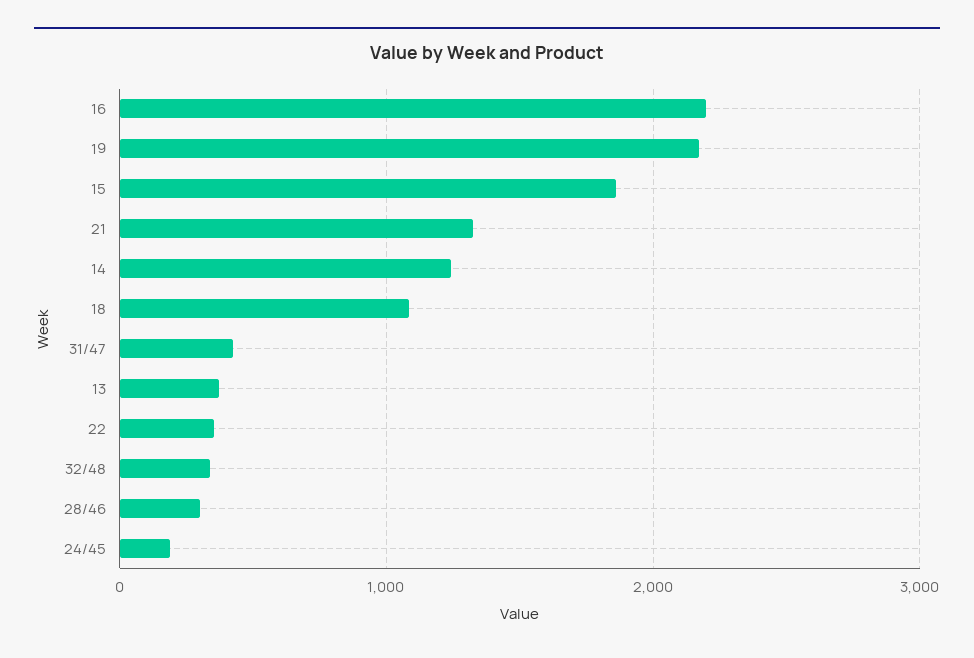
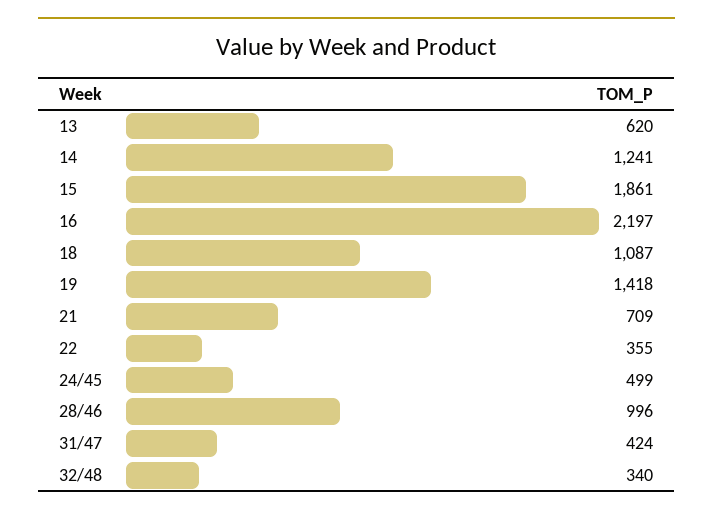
  {
    "16": 2197,
-   "19": 2200,
+   "19": 1418,
    "15": 1861,
-   "21": 1300,
+   "21": 709,
    "14": 1241,
    "18": 1087,
    "31/47": 424,
-   "13": 400,
+   "13": 620,
    "22": 355,
    "32/48": 340,
-   "28/46": 300,
+   "28/46": 996,
-   "24/45": 200
+   "24/45": 499
  }

